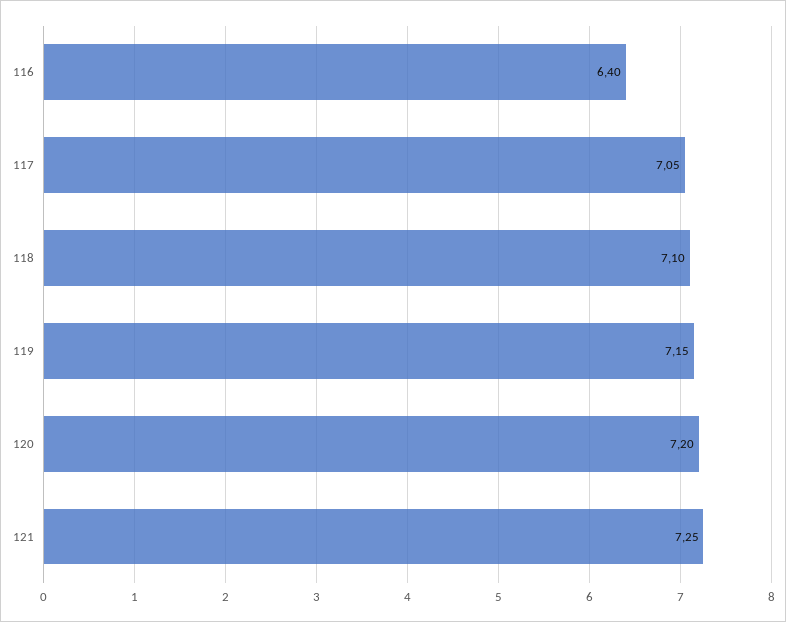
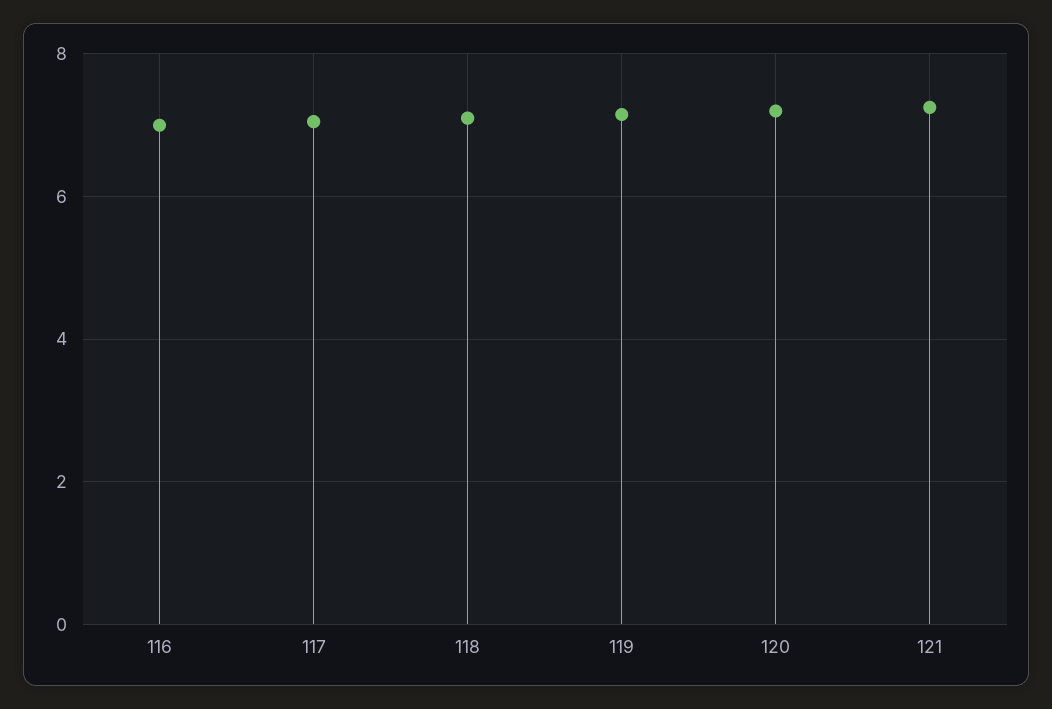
  {
-   "116": 6.4,
+   "116": 7,
    "117": 7.05,
    "118": 7.1,
    "119": 7.15,
    "120": 7.2,
    "121": 7.25
  }

